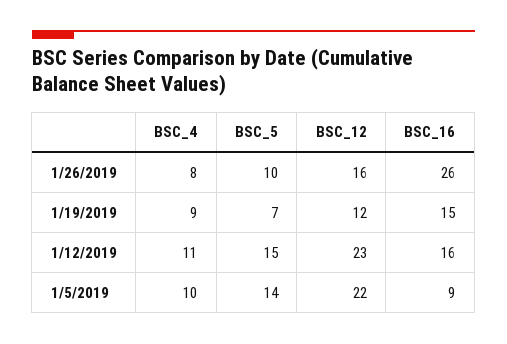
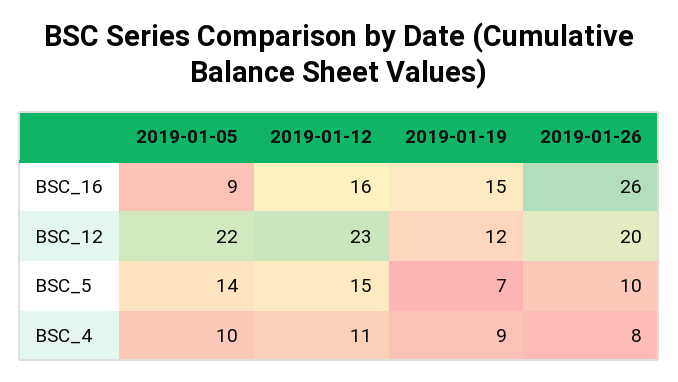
  {
    "BSC_4": {
      "1/26/2019": 8,
      "1/19/2019": 9,
      "1/12/2019": 11,
      "1/5/2019": 10
    },
    "BSC_5": {
      "1/26/2019": 10,
      "1/19/2019": 7,
      "1/12/2019": 15,
      "1/5/2019": 14
    },
    "BSC_12": {
-     "1/26/2019": 16,
+     "1/26/2019": 20,
      "1/19/2019": 12,
      "1/12/2019": 23,
      "1/5/2019": 22
    },
    "BSC_16": {
      "1/26/2019": 26,
      "1/19/2019": 15,
      "1/12/2019": 16,
      "1/5/2019": 9
    }
  }

